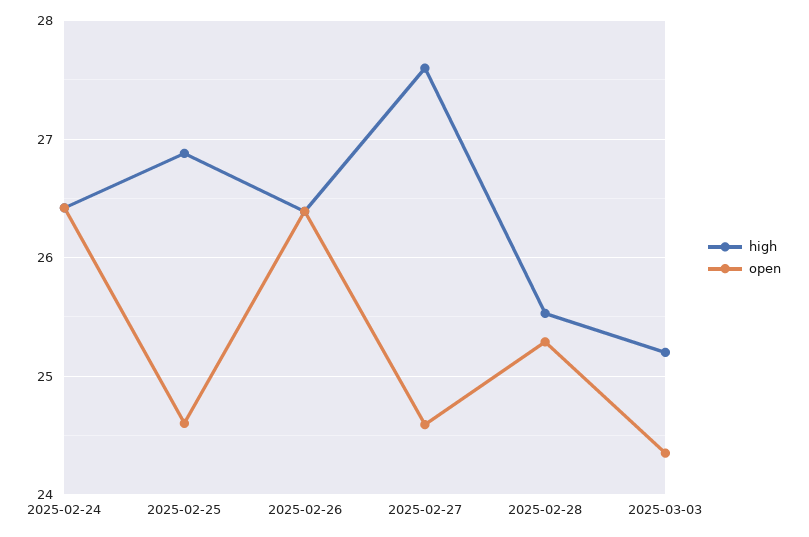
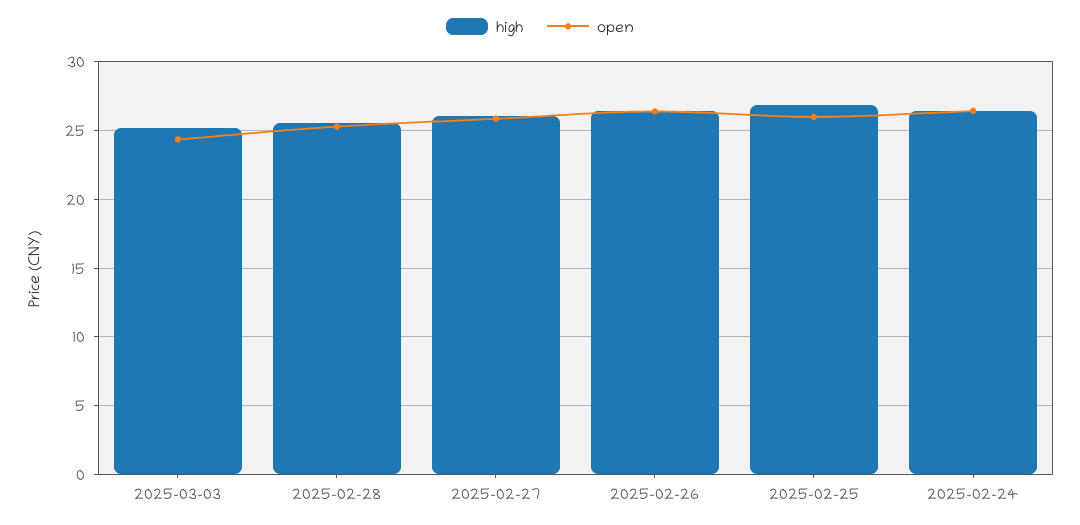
  {
    "high": {
      "2025-02-24": 26.4,
      "2025-02-25": 26.9,
      "2025-02-26": 26.4,
-     "2025-02-27": 27.6,
+     "2025-02-27": 26,
      "2025-02-28": 25.5,
      "2025-03-03": 25.2
    },
    "open": {
      "2025-02-24": 26.4,
-     "2025-02-25": 24.6,
+     "2025-02-25": 26,
      "2025-02-26": 26.4,
-     "2025-02-27": 24.6,
+     "2025-02-27": 26,
      "2025-02-28": 25.3,
      "2025-03-03": 24.4
    }
  }

